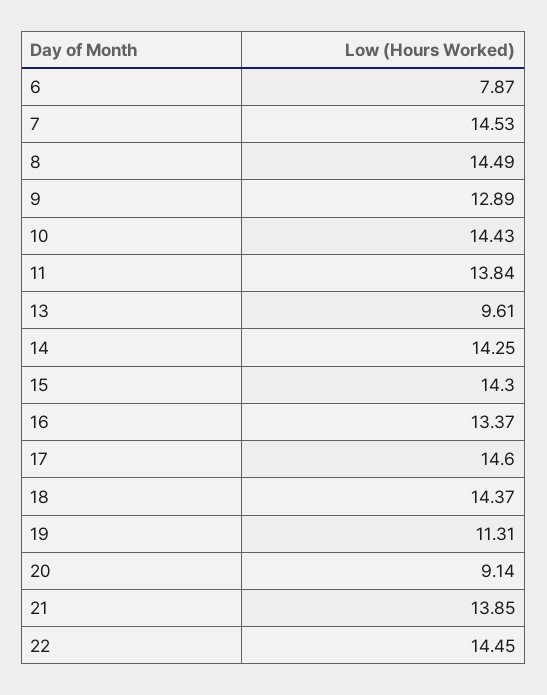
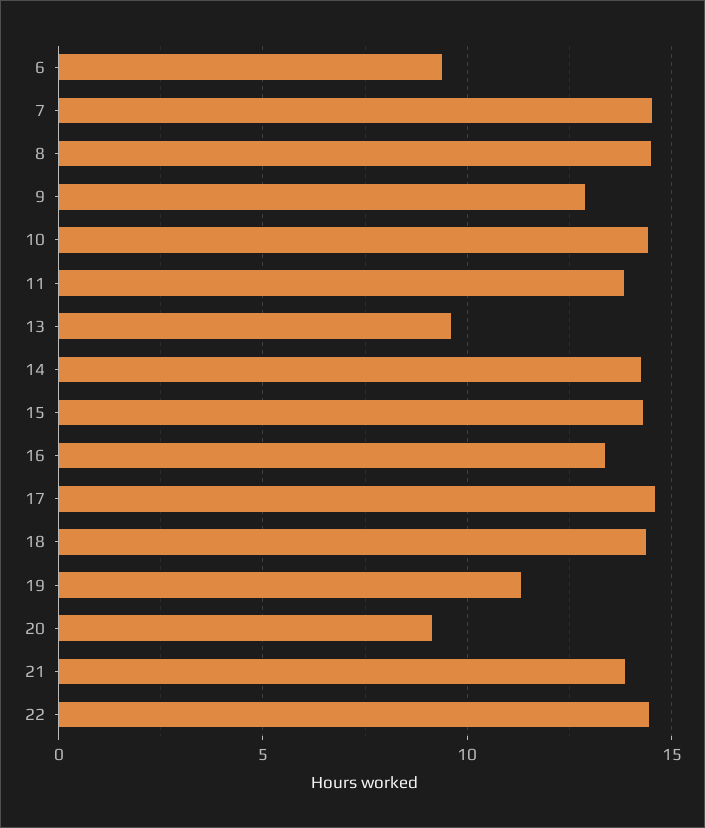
  {
-   "6": 7.87,
+   "6": 9.5,
    "7": 14.53,
    "8": 14.49,
    "9": 12.89,
    "10": 14.43,
    "11": 13.84,
    "13": 9.61,
    "14": 14.25,
    "15": 14.3,
    "16": 13.37,
    "17": 14.6,
    "18": 14.37,
    "19": 11.31,
    "20": 9.14,
    "21": 13.85,
    "22": 14.45
  }

